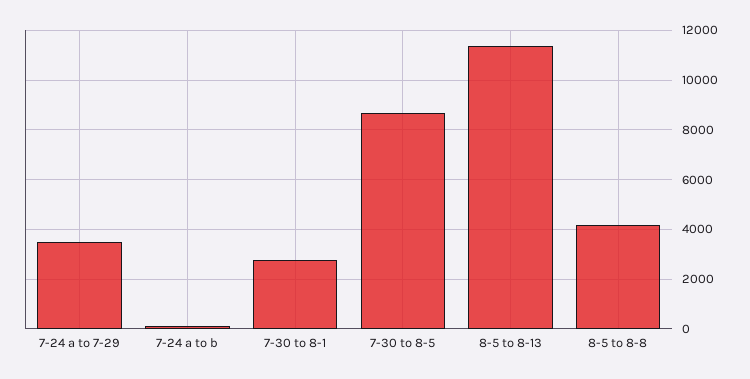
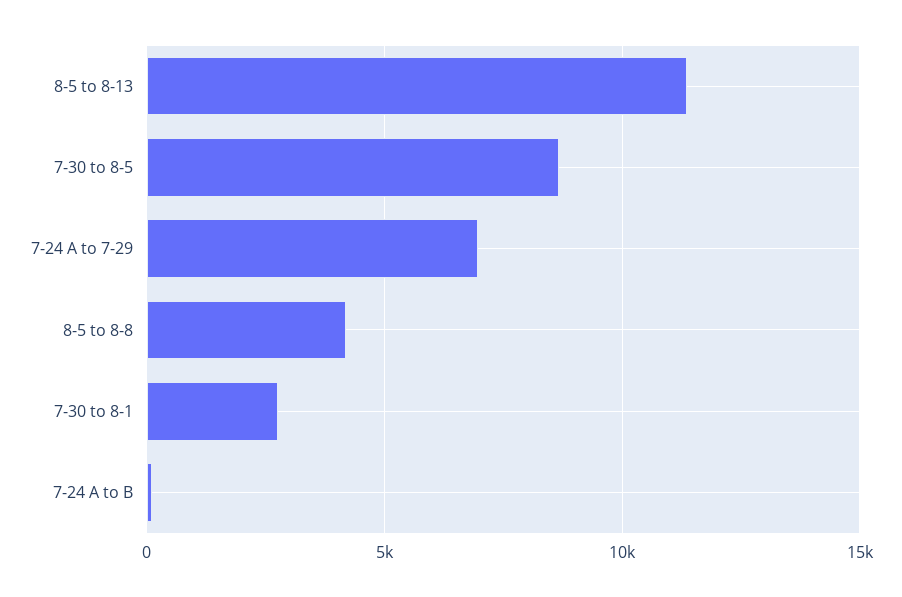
  {
-   "7-24 a to 7-29": 3500,
+   "7-24 a to 7-29": 7000,
    "7-24 a to b": 0,
    "7-30 to 8-1": 2750,
    "7-30 to 8-5": 8750,
    "8-5 to 8-13": 11250,
    "8-5 to 8-8": 4250
  }

